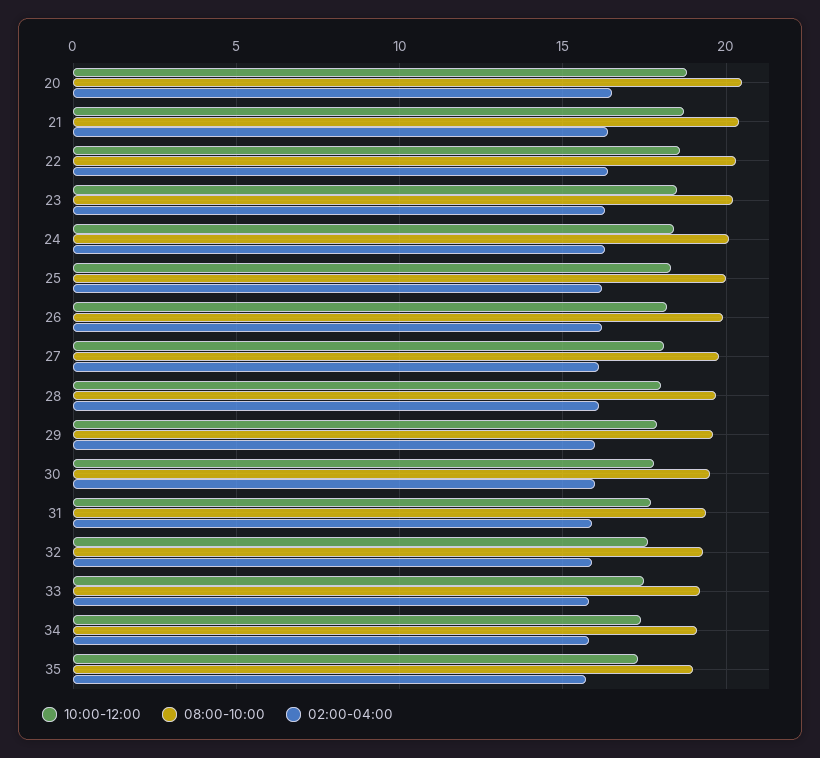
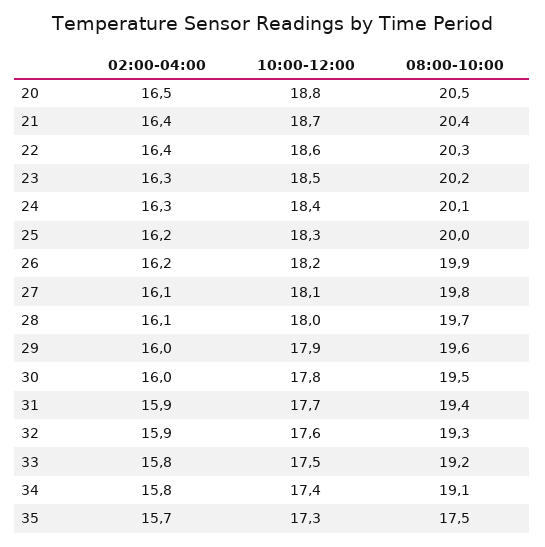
  {
    "10:00-12:00": {
      "20": 18.8,
      "21": 18.7,
      "22": 18.6,
      "23": 18.5,
      "24": 18.4,
      "25": 18.3,
      "26": 18.2,
      "27": 18.1,
      "28": 18,
      "29": 17.9,
      "30": 17.8,
      "31": 17.7,
      "32": 17.6,
      "33": 17.5,
      "34": 17.4,
      "35": 17.3
    },
    "08:00-10:00": {
      "20": 20.5,
      "21": 20.4,
      "22": 20.3,
      "23": 20.2,
      "24": 20.1,
      "25": 20,
      "26": 19.9,
      "27": 19.8,
      "28": 19.7,
      "29": 19.6,
      "30": 19.5,
      "31": 19.4,
      "32": 19.3,
      "33": 19.2,
      "34": 19.1,
-     "35": 19
+     "35": 17.5
    },
    "02:00-04:00": {
      "20": 16.5,
      "21": 16.4,
      "22": 16.4,
      "23": 16.3,
      "24": 16.3,
      "25": 16.2,
      "26": 16.2,
      "27": 16.1,
      "28": 16.1,
      "29": 16,
      "30": 16,
      "31": 15.9,
      "32": 15.9,
      "33": 15.8,
      "34": 15.8,
      "35": 15.7
    }
  }

